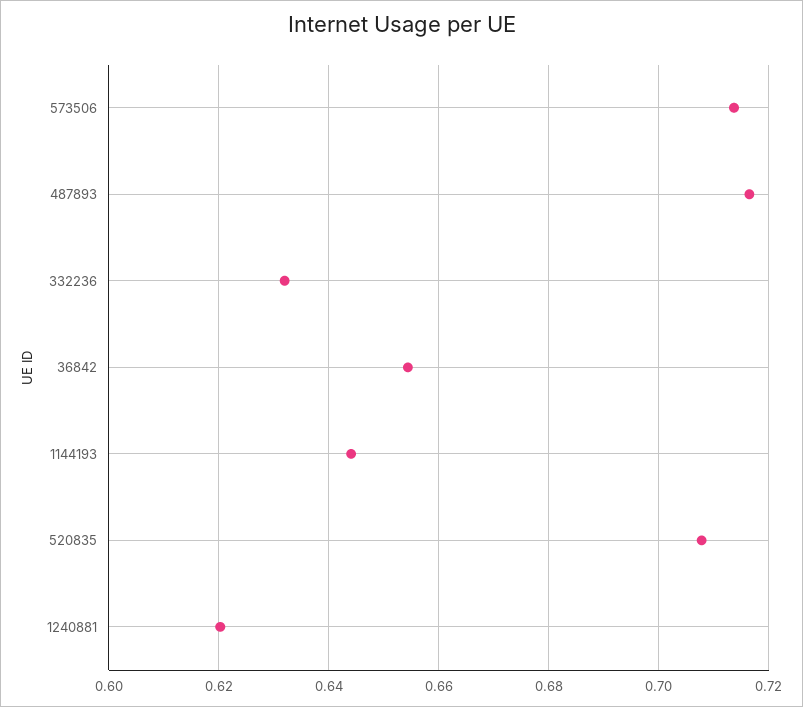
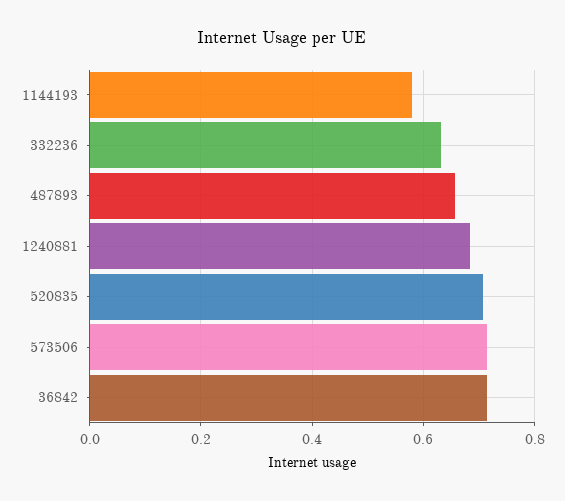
  {
    "573506": 0.714,
-   "487893": 0.716,
+   "487893": 0.66,
    "332236": 0.632,
-   "36842": 0.654,
+   "36842": 0.72,
-   "1144193": 0.644,
+   "1144193": 0.58,
    "520835": 0.708,
-   "1240881": 0.62
+   "1240881": 0.68
  }

